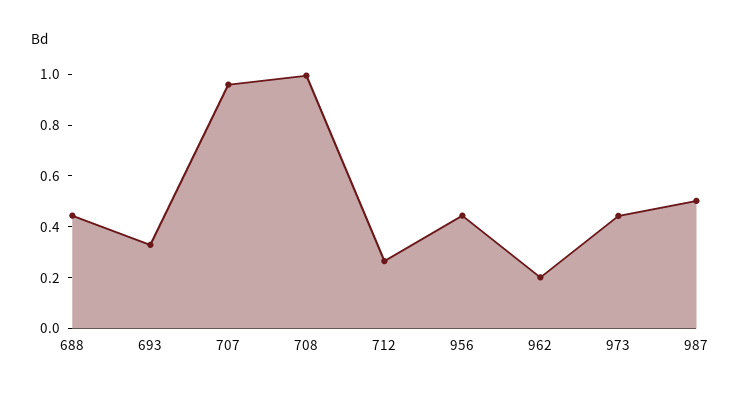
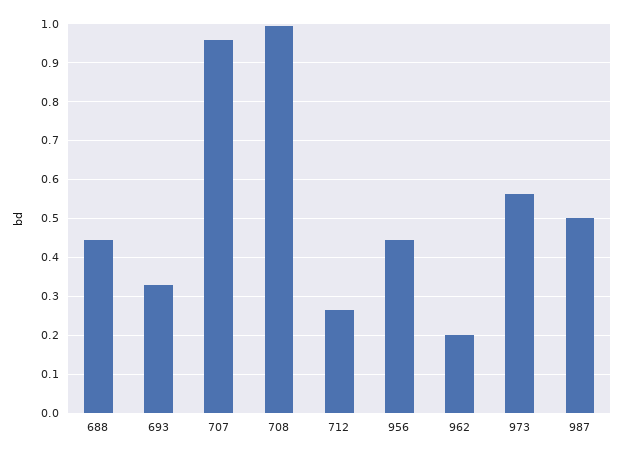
  {
    "688": 0.44,
    "693": 0.32,
    "707": 0.96,
    "708": 1,
    "712": 0.26,
    "956": 0.44,
    "962": 0.2,
-   "973": 0.45,
+   "973": 0.56,
    "987": 0.5
  }

